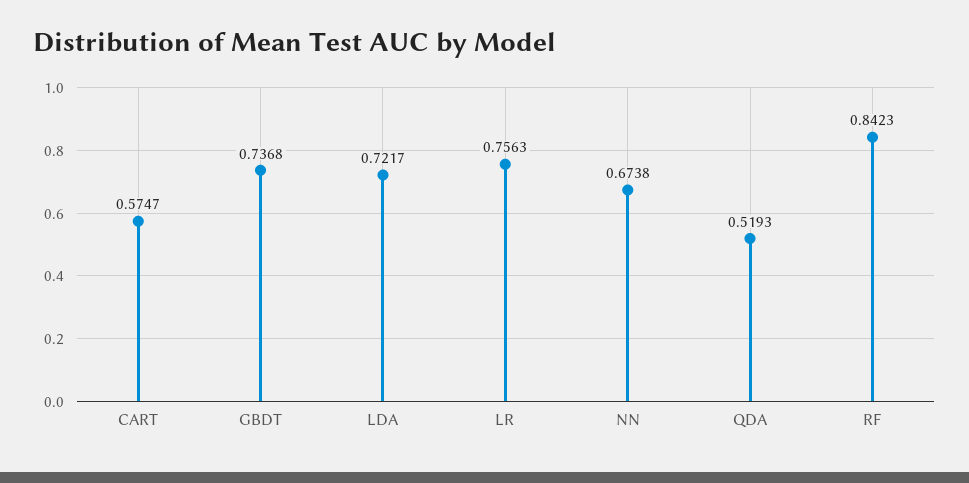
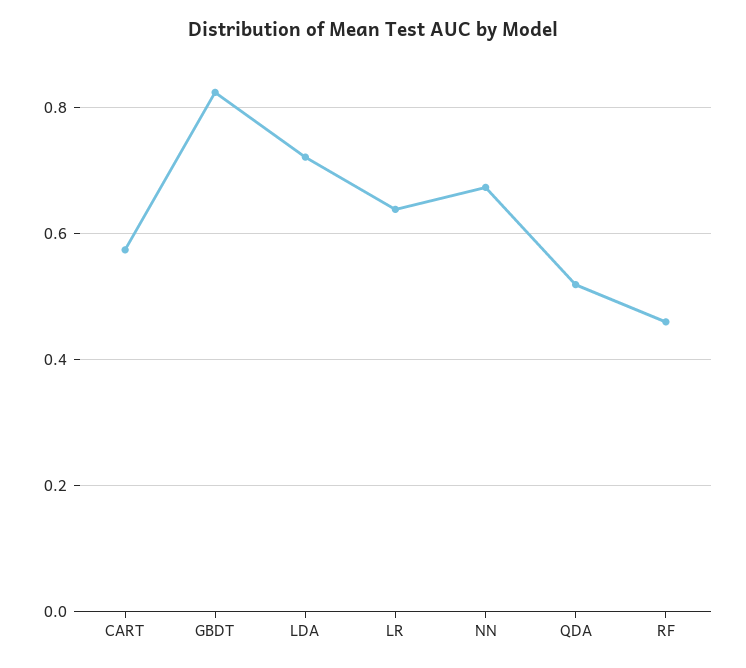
  {
    "CART": 0.5747,
-   "GBDT": 0.7368,
+   "GBDT": 0.82,
    "LDA": 0.7217,
-   "LR": 0.7563,
+   "LR": 0.64,
    "NN": 0.6738,
    "QDA": 0.5193,
-   "RF": 0.8423
+   "RF": 0.46
  }

